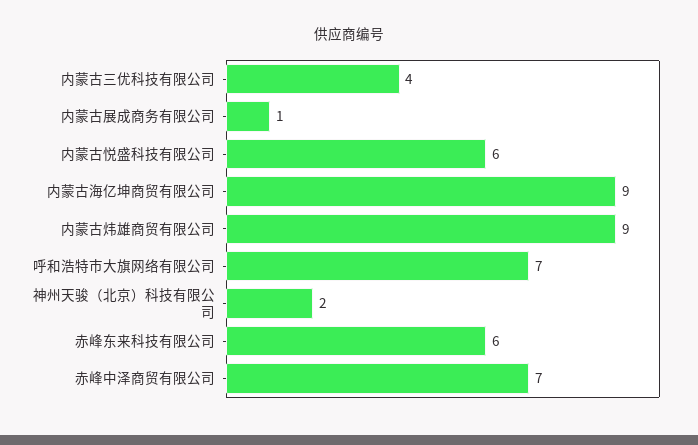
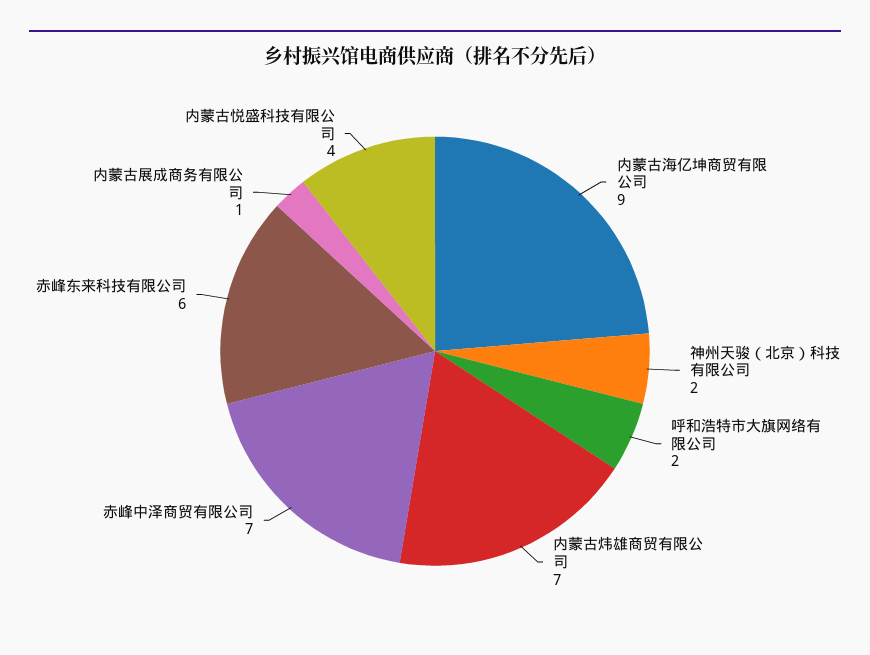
  {
-   "内蒙古三优科技有限公司": 4,
    "内蒙古展成商务有限公司": 1,
-   "内蒙古悦盛科技有限公司": 6,
+   "内蒙古悦盛科技有限公司": 4,
    "内蒙古海亿坤商贸有限公司": 9,
-   "内蒙古炜雄商贸有限公司": 9,
+   "内蒙古炜雄商贸有限公司": 7,
-   "呼和浩特市大旗网络有限公司": 7,
+   "呼和浩特市大旗网络有限公司": 2,
    "神州天骏（北京）科技有限公司": 2,
    "赤峰东来科技有限公司": 6,
    "赤峰中泽商贸有限公司": 7
  }

